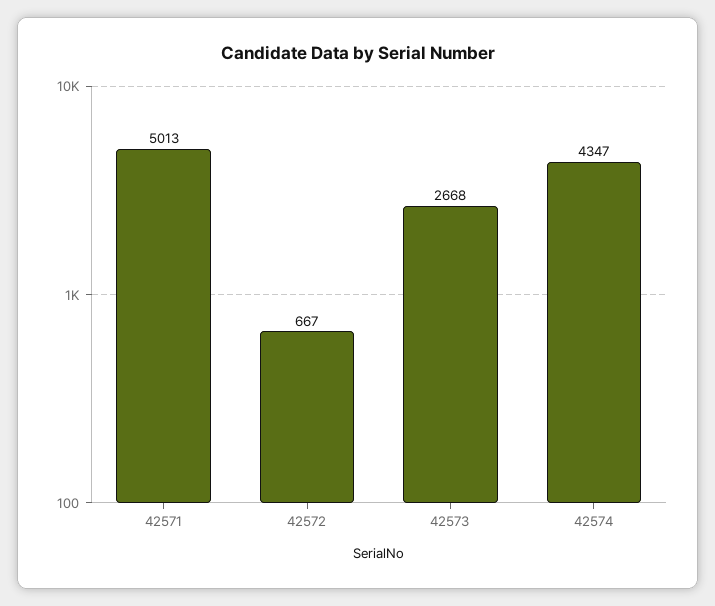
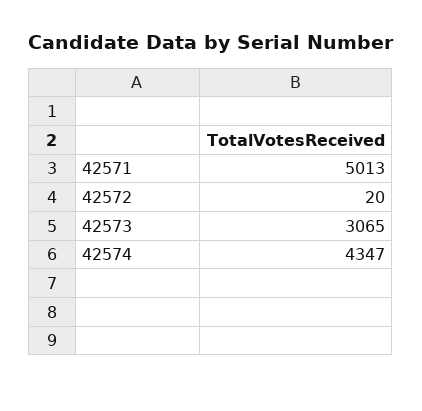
  {
    "42571": 5013,
-   "42572": 667,
+   "42572": 20,
-   "42573": 2668,
+   "42573": 3065,
    "42574": 4347
  }

